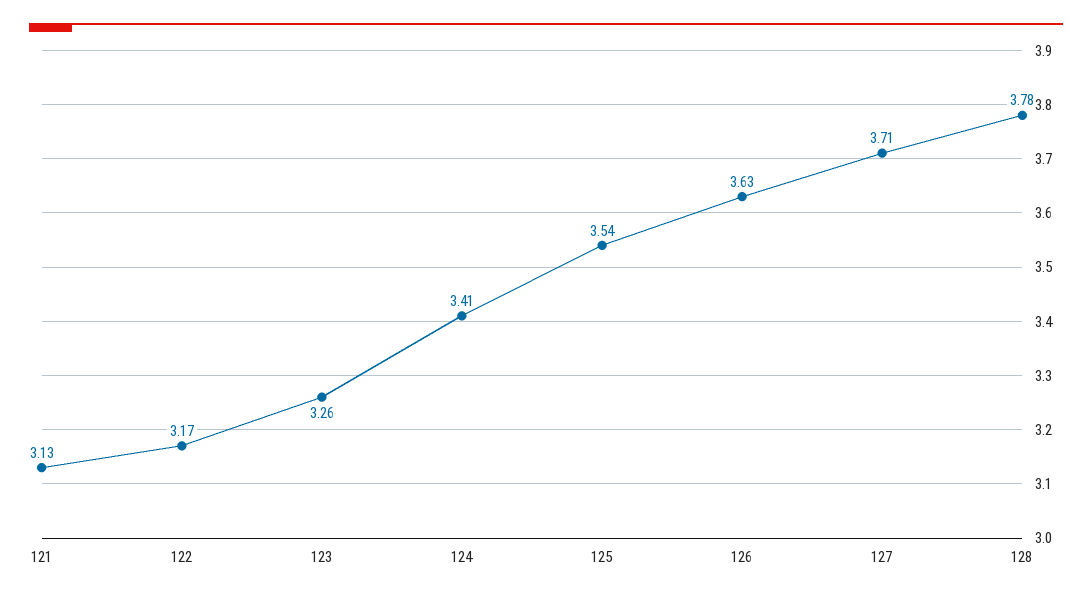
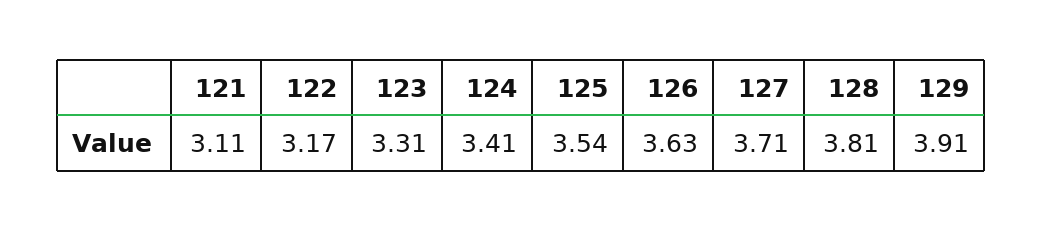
  {
-   "121": 3.13,
+   "121": 3.11,
    "122": 3.17,
-   "123": 3.26,
+   "123": 3.31,
    "124": 3.41,
    "125": 3.54,
    "126": 3.63,
    "127": 3.71,
-   "128": 3.78
+   "128": 3.81,
+   "129": 3.91
  }

